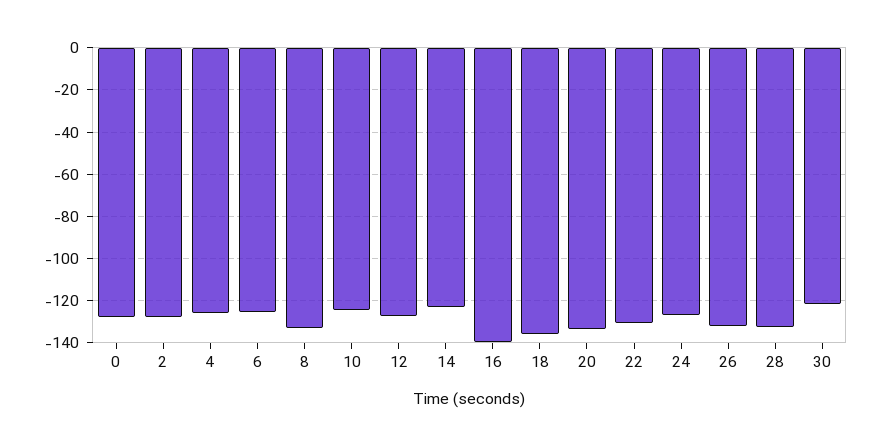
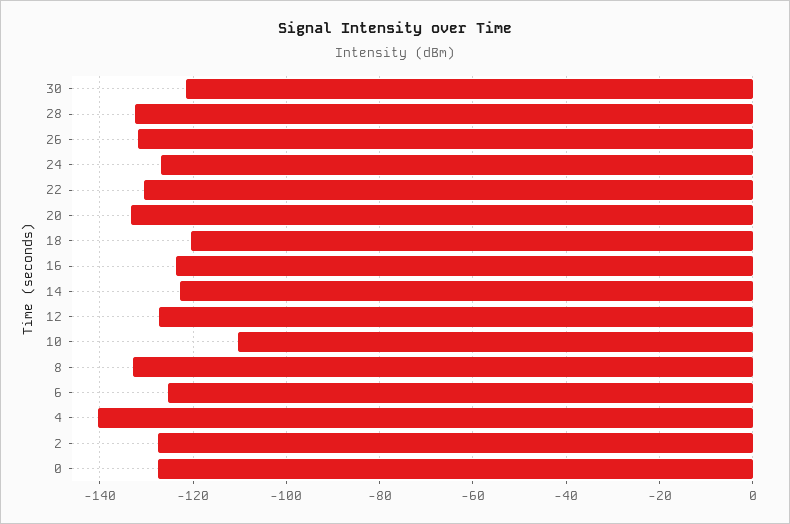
  {
    "0": -128,
    "2": -128,
-   "4": -125,
+   "4": -140,
    "6": -126,
    "8": -132,
-   "10": -125,
+   "10": -110,
    "12": -128,
    "14": -122,
-   "16": -140,
+   "16": -124,
-   "18": -135,
+   "18": -120,
    "20": -134,
    "22": -130,
    "24": -126,
    "26": -132,
    "28": -132,
    "30": -122
  }

